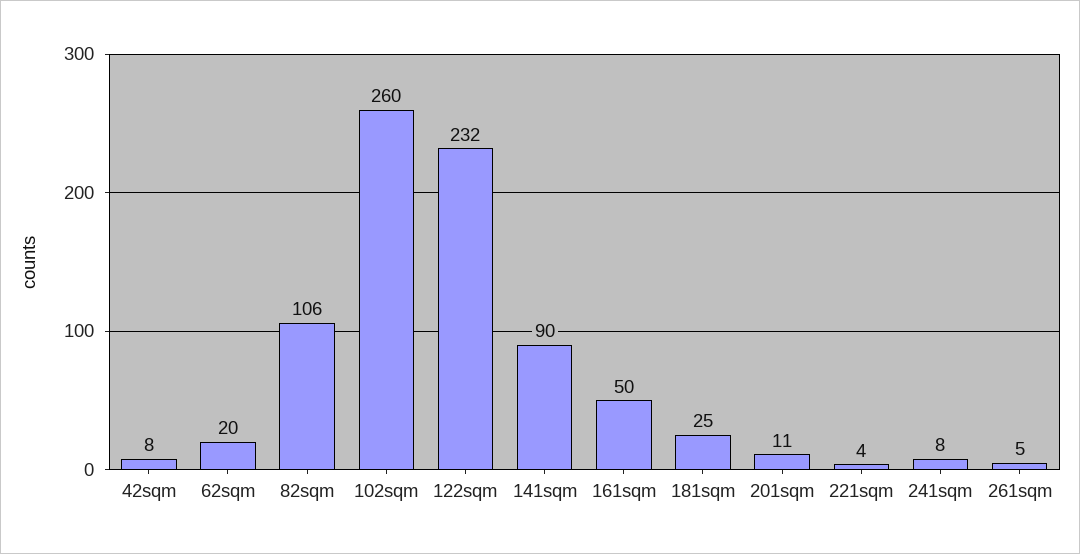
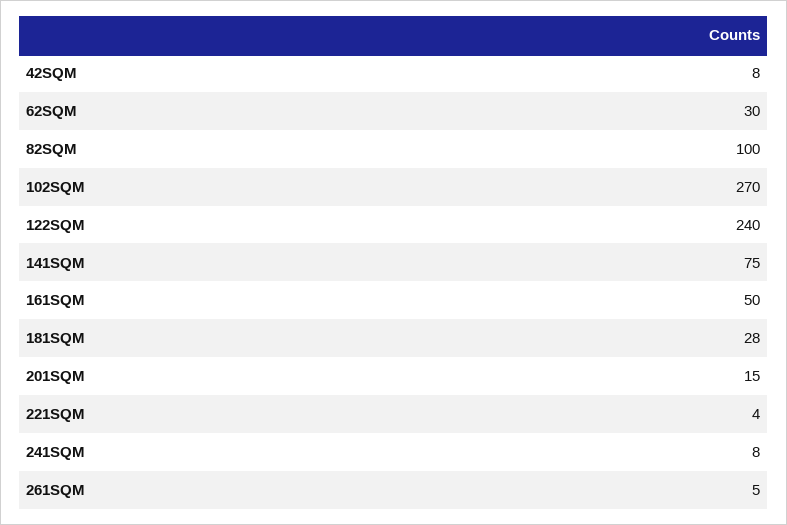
  {
    "42sqm": 8,
-   "62sqm": 20,
+   "62sqm": 30,
-   "82sqm": 106,
+   "82sqm": 100,
-   "102sqm": 260,
+   "102sqm": 270,
-   "122sqm": 232,
+   "122sqm": 240,
-   "141sqm": 90,
+   "141sqm": 75,
    "161sqm": 50,
-   "181sqm": 25,
+   "181sqm": 28,
-   "201sqm": 11,
+   "201sqm": 15,
    "221sqm": 4,
    "241sqm": 8,
    "261sqm": 5
  }

